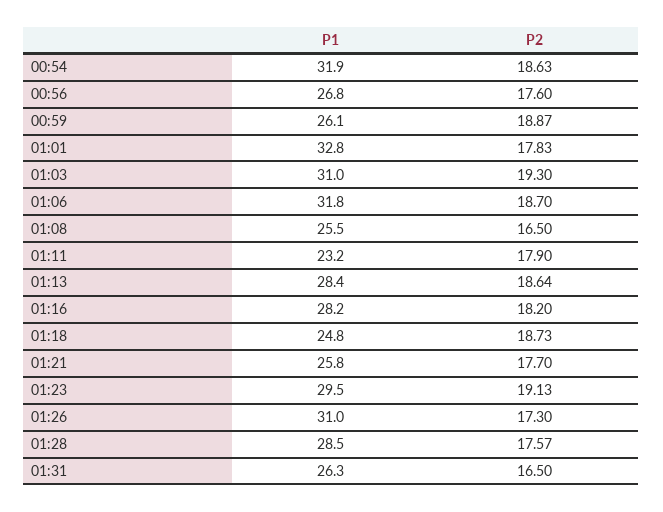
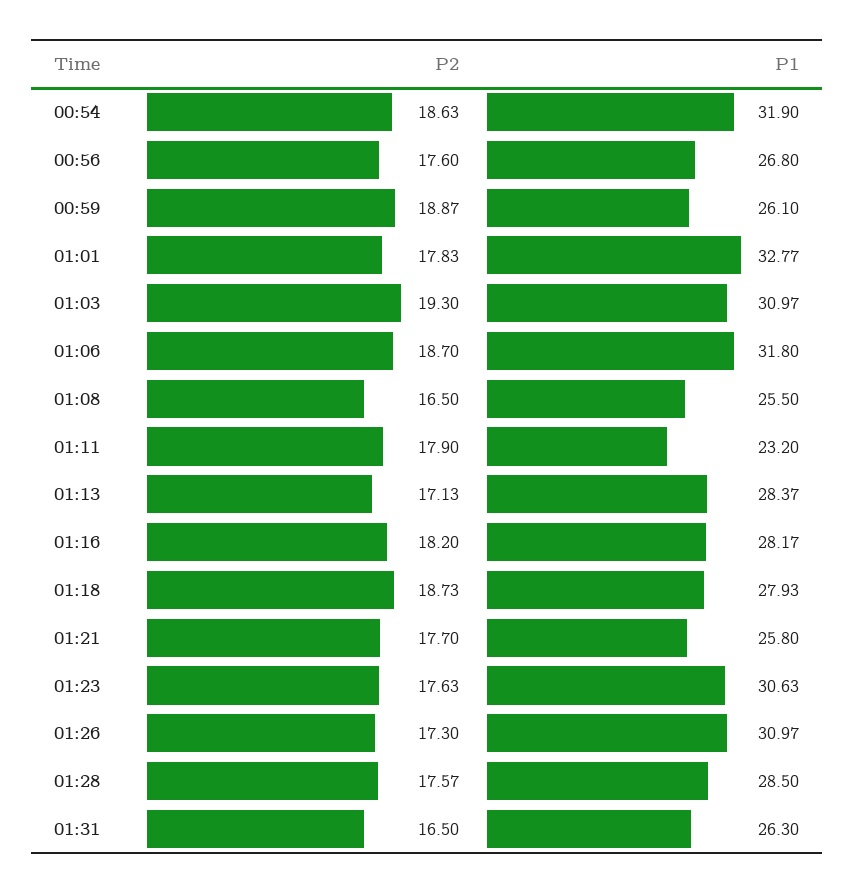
  {
    "P1": {
      "00:54": 31.9,
      "00:56": 26.8,
      "00:59": 26.1,
      "01:01": 32.77,
      "01:03": 30.97,
      "01:06": 31.8,
      "01:08": 25.5,
      "01:11": 23.2,
      "01:13": 28.37,
      "01:16": 28.17,
-     "01:18": 24.8,
+     "01:18": 27.93,
      "01:21": 25.8,
-     "01:23": 29.5,
+     "01:23": 30.63,
      "01:26": 30.97,
      "01:28": 28.5,
      "01:31": 26.3
    },
    "P2": {
      "00:54": 18.63,
      "00:56": 17.6,
      "00:59": 18.87,
      "01:01": 17.83,
      "01:03": 19.3,
      "01:06": 18.7,
      "01:08": 16.5,
      "01:11": 17.9,
-     "01:13": 18.64,
+     "01:13": 17.13,
      "01:16": 18.2,
      "01:18": 18.73,
      "01:21": 17.7,
-     "01:23": 19.13,
+     "01:23": 17.63,
      "01:26": 17.3,
      "01:28": 17.57,
      "01:31": 16.5
    }
  }

